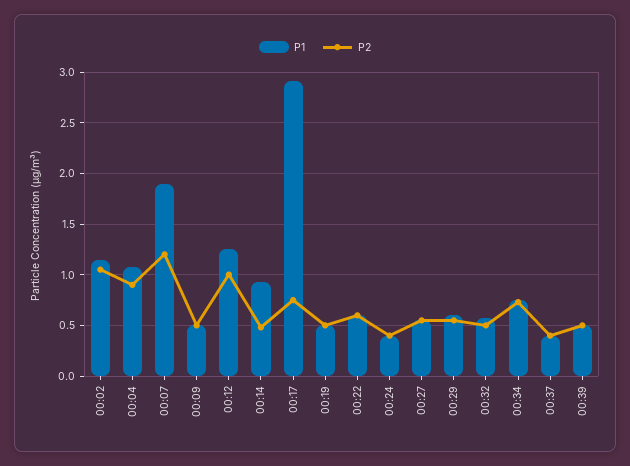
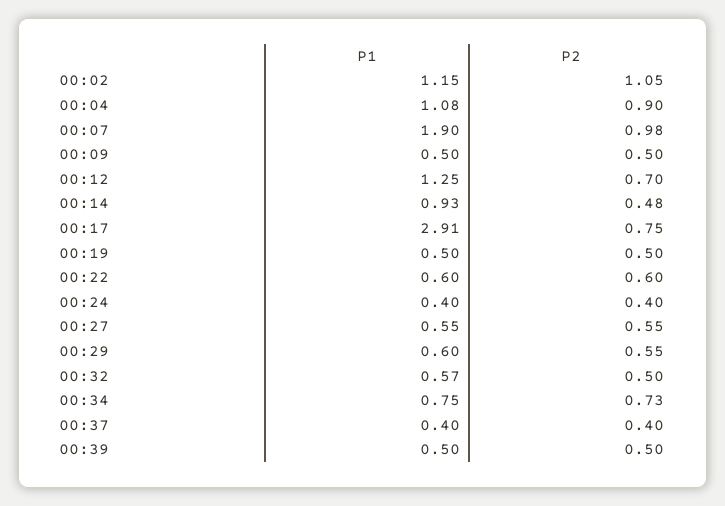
  {
    "P1": {
      "00:02": 1.15,
      "00:04": 1.08,
      "00:07": 1.9,
      "00:09": 0.5,
      "00:12": 1.25,
      "00:14": 0.93,
      "00:17": 2.91,
      "00:19": 0.5,
      "00:22": 0.6,
      "00:24": 0.4,
      "00:27": 0.55,
      "00:29": 0.6,
      "00:32": 0.57,
      "00:34": 0.75,
      "00:37": 0.4,
      "00:39": 0.5
    },
    "P2": {
      "00:02": 1.05,
      "00:04": 0.9,
-     "00:07": 1.2,
+     "00:07": 0.98,
      "00:09": 0.5,
-     "00:12": 1,
+     "00:12": 0.7,
      "00:14": 0.48,
      "00:17": 0.75,
      "00:19": 0.5,
      "00:22": 0.6,
      "00:24": 0.4,
      "00:27": 0.55,
      "00:29": 0.55,
      "00:32": 0.5,
      "00:34": 0.73,
      "00:37": 0.4,
      "00:39": 0.5
    }
  }

